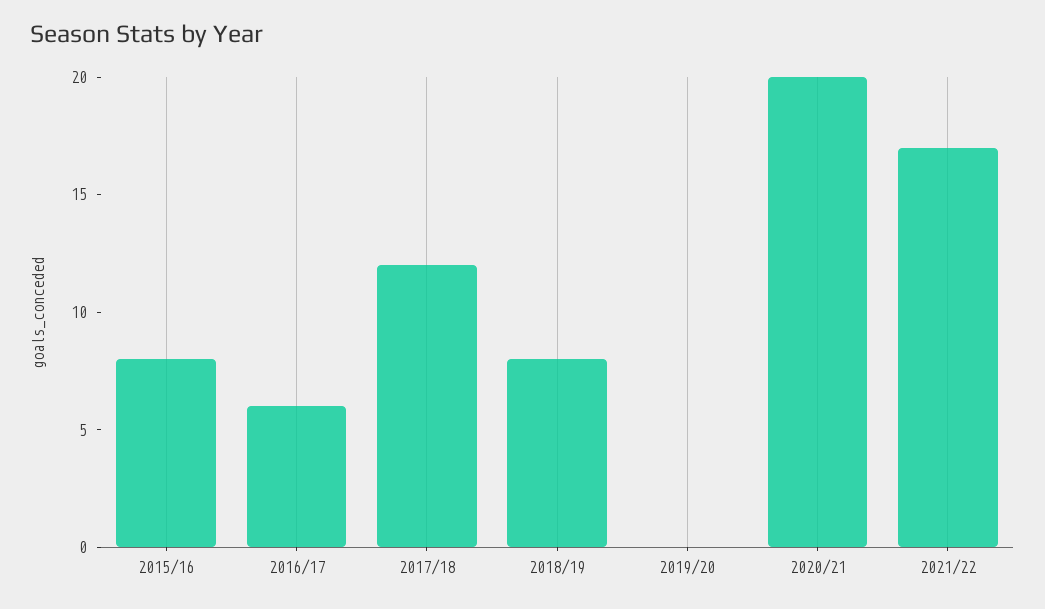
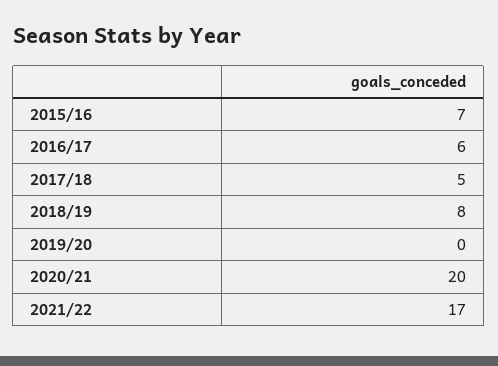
  {
-   "2015/16": 8,
+   "2015/16": 7,
    "2016/17": 6,
-   "2017/18": 12,
+   "2017/18": 5,
    "2018/19": 8,
    "2019/20": 0,
    "2020/21": 20,
    "2021/22": 17
  }

